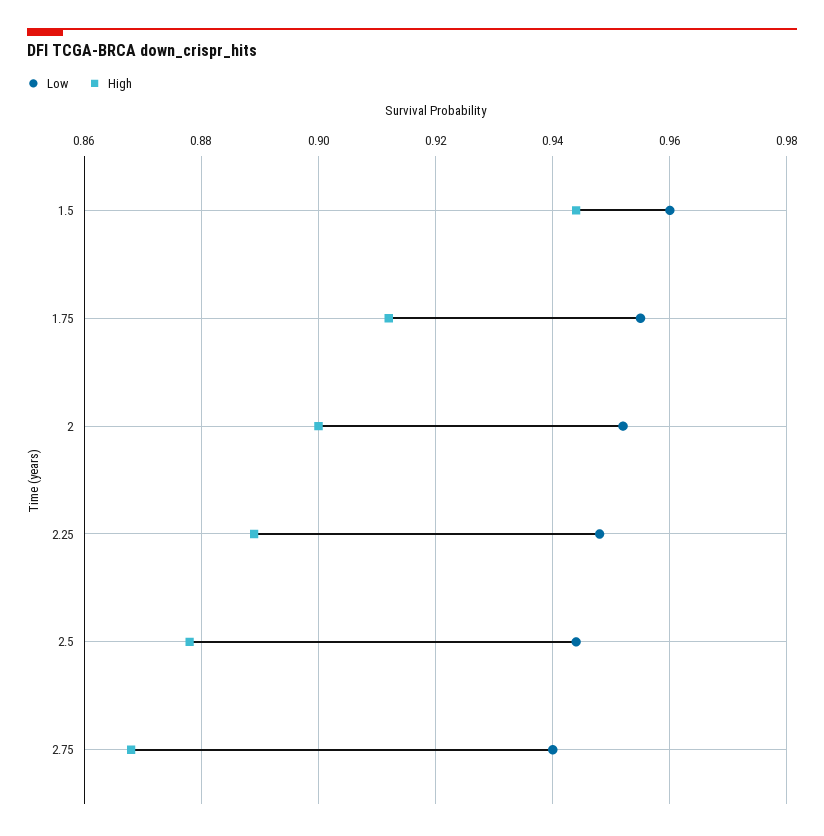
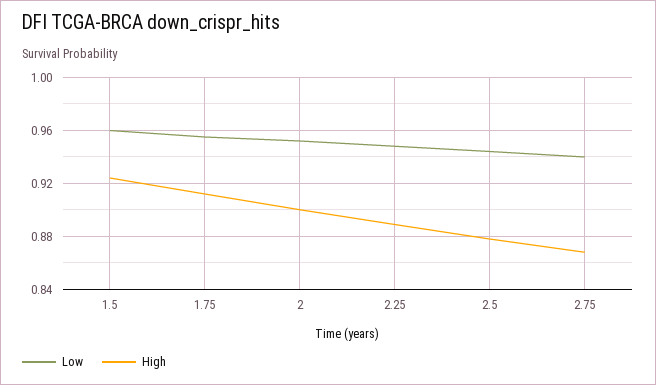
  {
    "Low": {
      "1.5": 0.96,
      "1.75": 0.955,
      "2": 0.95,
      "2.25": 0.95,
      "2.5": 0.945,
      "2.75": 0.94
    },
    "High": {
-     "1.5": 0.945,
+     "1.5": 0.925,
      "1.75": 0.91,
      "2": 0.9,
      "2.25": 0.89,
      "2.5": 0.88,
      "2.75": 0.87
    }
  }

